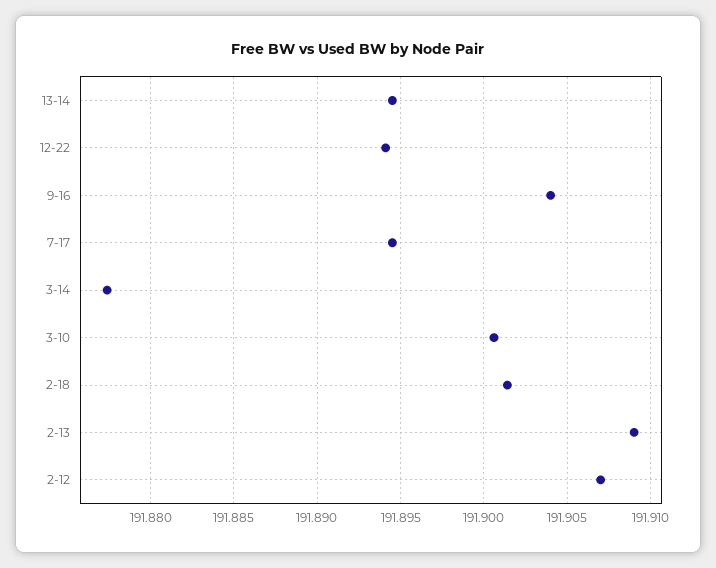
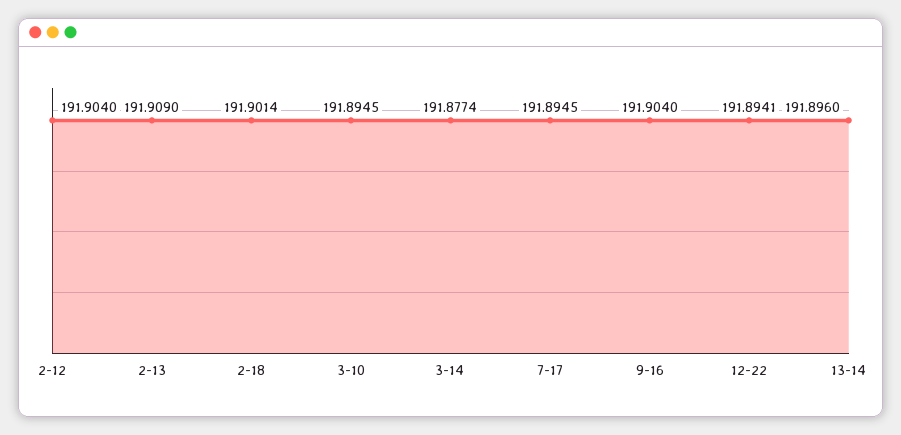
  {
-   "13-14": 191.8945,
+   "13-14": 191.896,
    "12-22": 191.8941,
    "9-16": 191.904,
    "7-17": 191.8945,
    "3-14": 191.8774,
-   "3-10": 191.9005,
+   "3-10": 191.8945,
    "2-18": 191.9014,
    "2-13": 191.909,
-   "2-12": 191.907
+   "2-12": 191.904
  }

